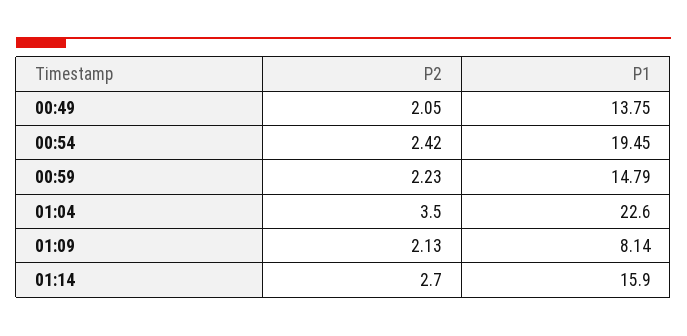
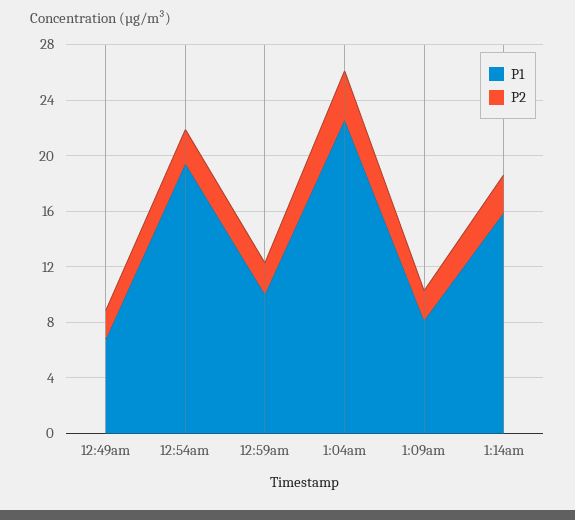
  {
    "P2": {
      "00:49": 2.05,
      "00:54": 2.42,
      "00:59": 2.23,
      "01:04": 3.5,
      "01:09": 2.13,
      "01:14": 2.7
    },
    "P1": {
-     "00:49": 13.75,
+     "00:49": 7,
      "00:54": 19.45,
-     "00:59": 14.79,
+     "00:59": 10,
      "01:04": 22.6,
      "01:09": 8.14,
      "01:14": 15.9
    }
  }

